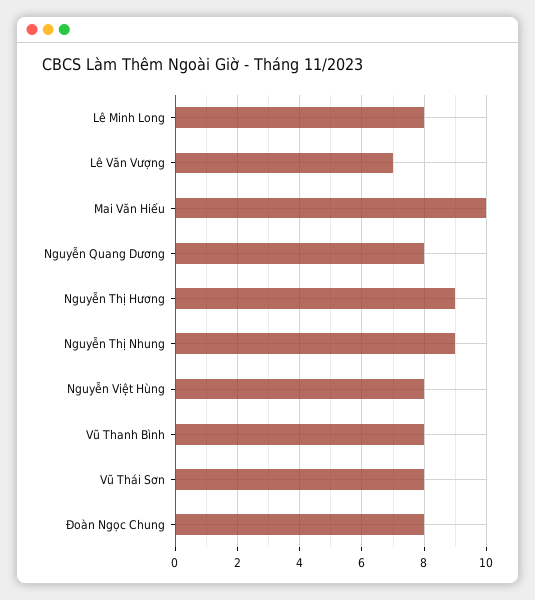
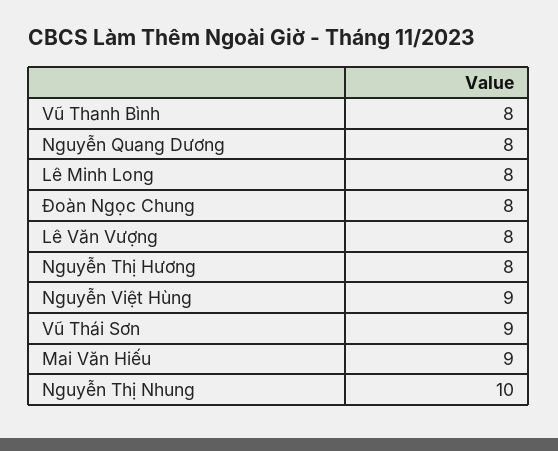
  {
    "Lê Minh Long": 8,
-   "Lê Văn Vượng": 7,
+   "Lê Văn Vượng": 8,
-   "Mai Văn Hiếu": 10,
+   "Mai Văn Hiếu": 9,
    "Nguyễn Quang Dương": 8,
-   "Nguyễn Thị Hương": 9,
+   "Nguyễn Thị Hương": 8,
-   "Nguyễn Thị Nhung": 9,
+   "Nguyễn Thị Nhung": 10,
-   "Nguyễn Việt Hùng": 8,
+   "Nguyễn Việt Hùng": 9,
    "Vũ Thanh Bình": 8,
-   "Vũ Thái Sơn": 8,
+   "Vũ Thái Sơn": 9,
    "Đoàn Ngọc Chung": 8
  }

